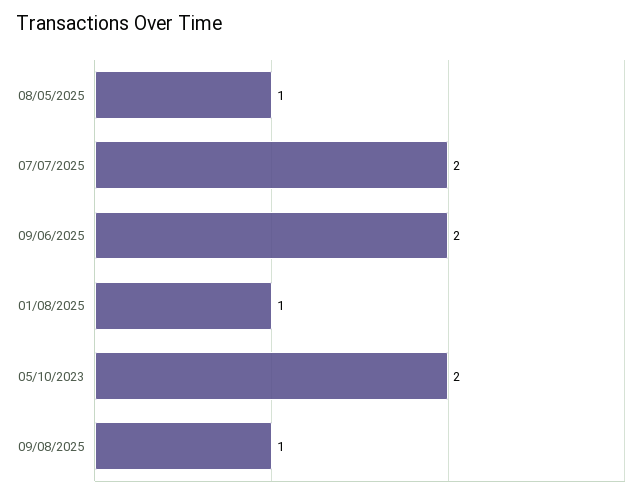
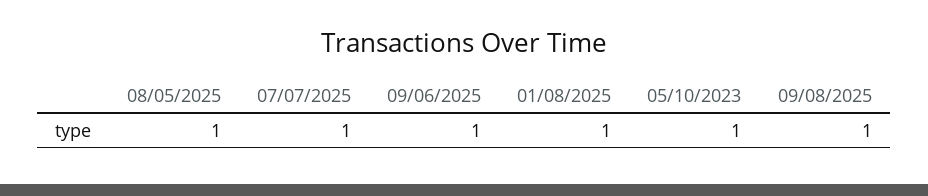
  {
    "08/05/2025": 1,
-   "07/07/2025": 2,
+   "07/07/2025": 1,
-   "09/06/2025": 2,
+   "09/06/2025": 1,
    "01/08/2025": 1,
-   "05/10/2023": 2,
+   "05/10/2023": 1,
    "09/08/2025": 1
  }

